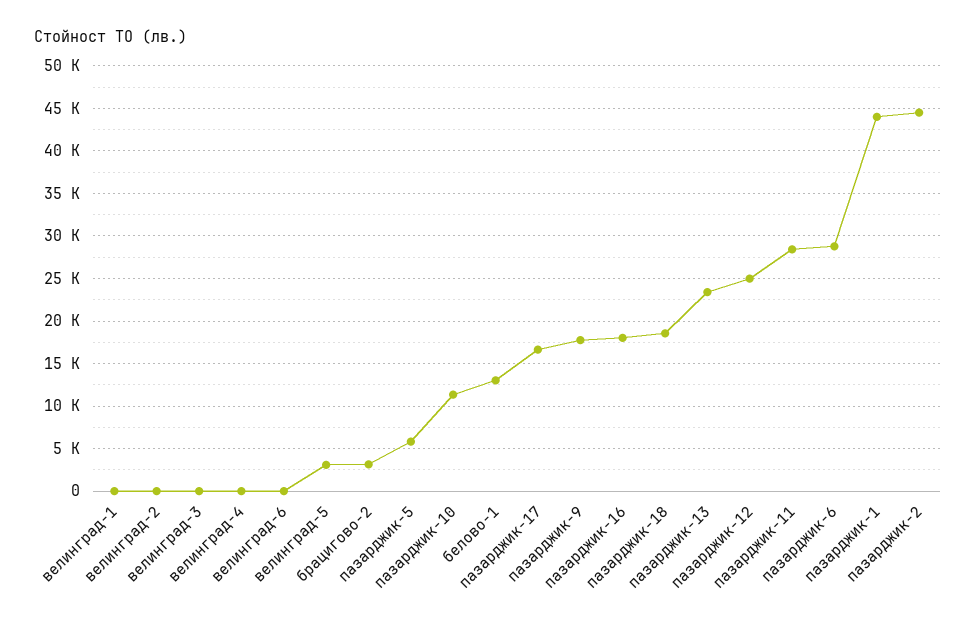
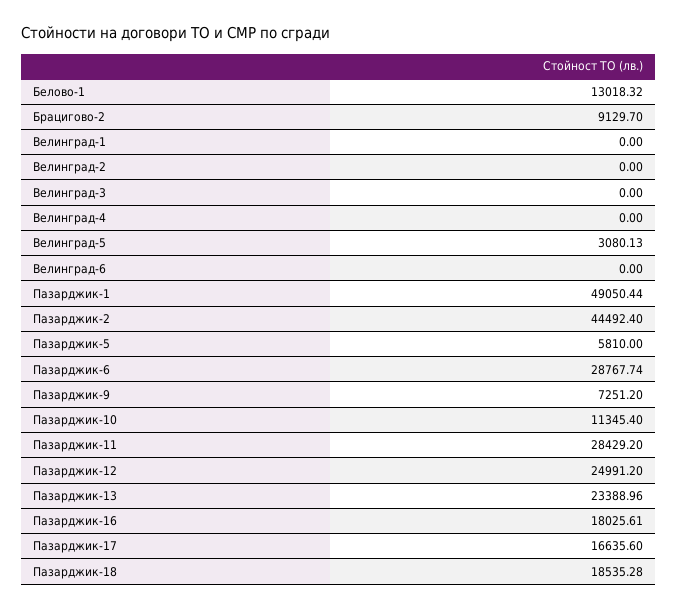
  {
    "велинград-1": 0,
    "велинград-2": 0,
    "велинград-3": 0,
    "велинград-4": 0,
    "велинград-6": 0,
    "велинград-5": 3080.13,
-   "брацигово-2": 3000,
+   "брацигово-2": 9129.7,
    "пазарджик-5": 5810,
    "пазарджик-10": 11345.4,
    "белово-1": 13018.32,
    "пазарджик-17": 16635.6,
-   "пазарджик-9": 18000,
+   "пазарджик-9": 7251.2,
    "пазарджик-16": 18025.61,
    "пазарджик-18": 18535.28,
    "пазарджик-13": 23388.96,
    "пазарджик-12": 24991.2,
    "пазарджик-11": 28429.2,
    "пазарджик-6": 28767.74,
-   "пазарджик-1": 44000,
+   "пазарджик-1": 49050.44,
    "пазарджик-2": 44492.4
  }

